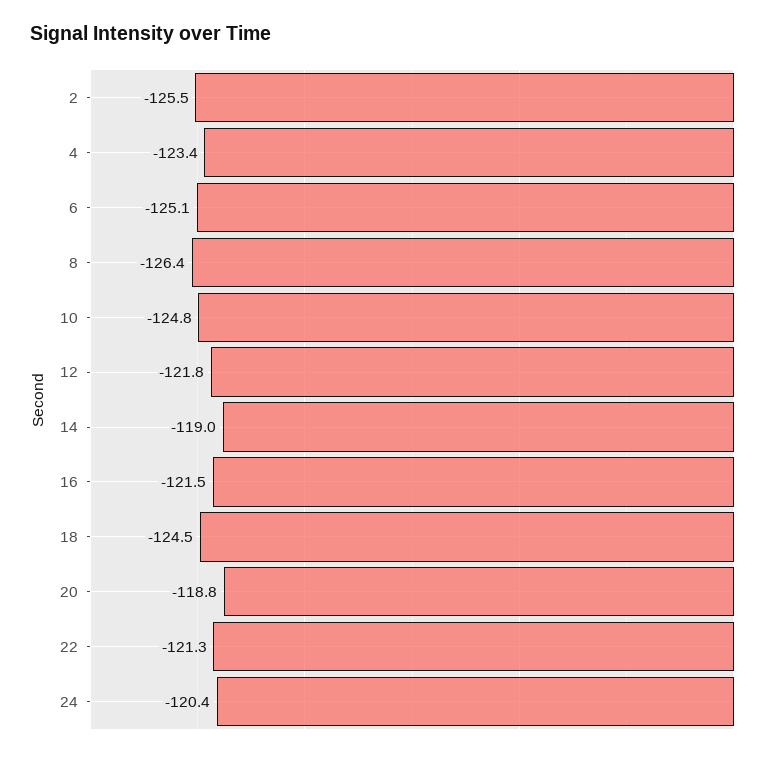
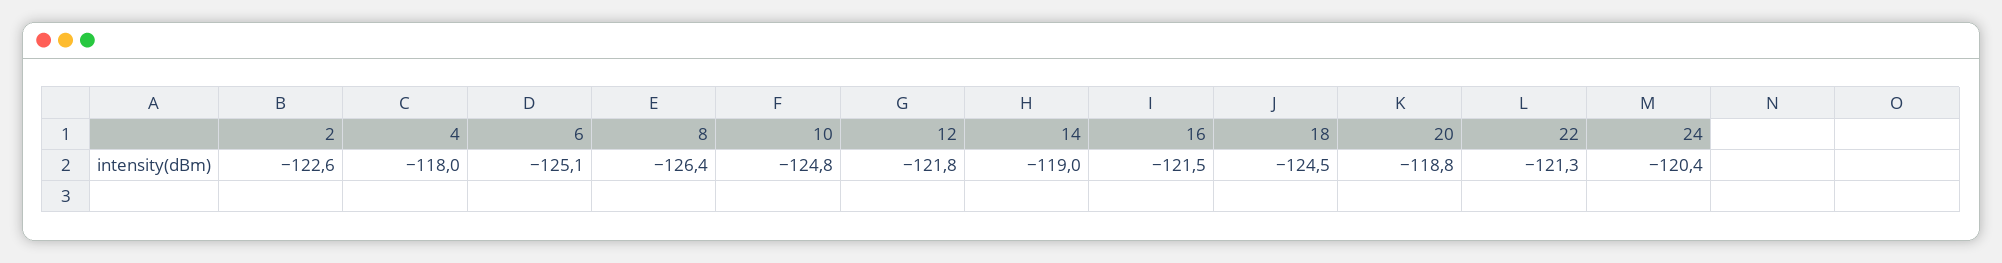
  {
-   "2": -125.5,
+   "2": -122.6,
-   "4": -123.4,
+   "4": -118,
    "6": -125.1,
    "8": -126.4,
    "10": -124.8,
    "12": -121.8,
    "14": -119,
    "16": -121.5,
    "18": -124.5,
    "20": -118.8,
    "22": -121.3,
    "24": -120.4
  }

